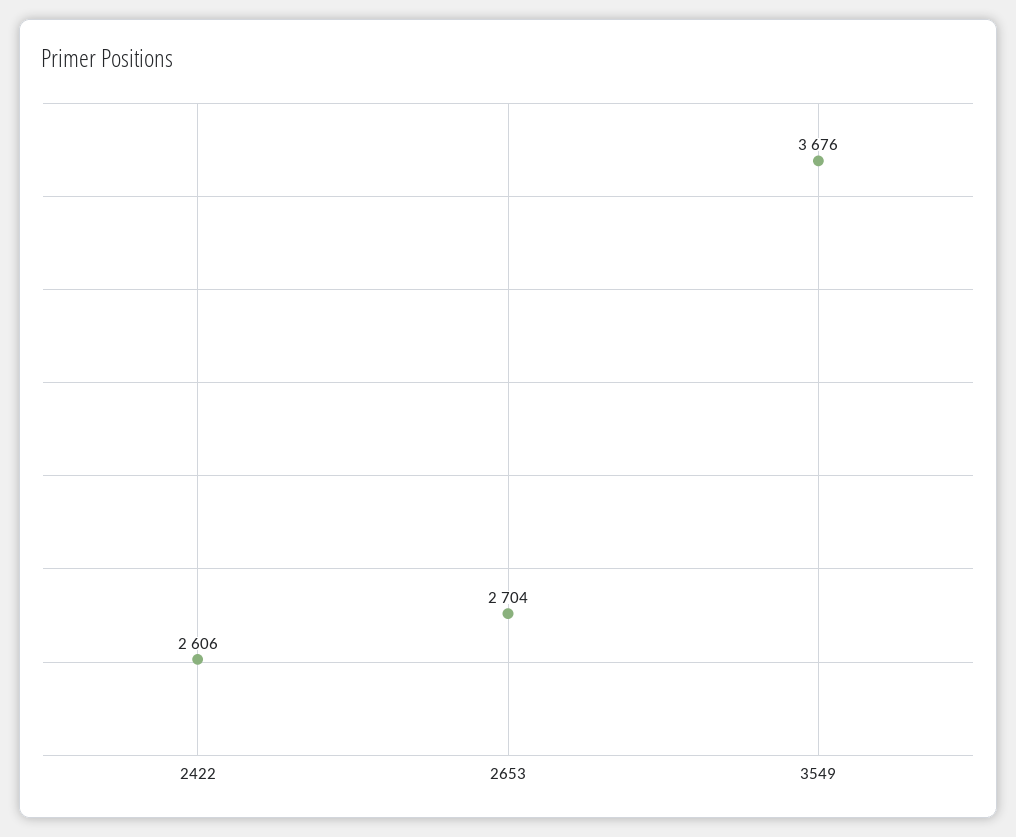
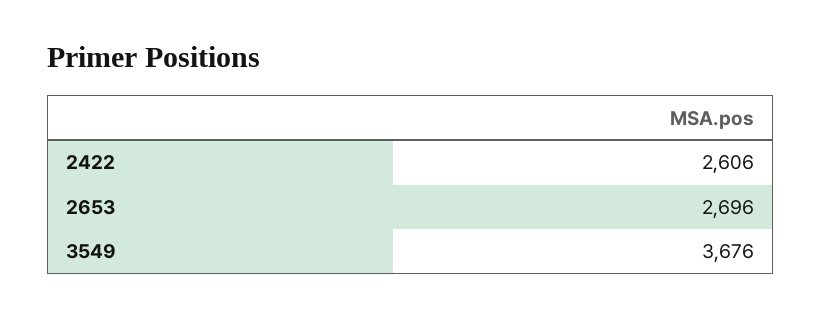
  {
    "2422": 2606,
-   "2653": 2704,
+   "2653": 2696,
    "3549": 3676
  }

